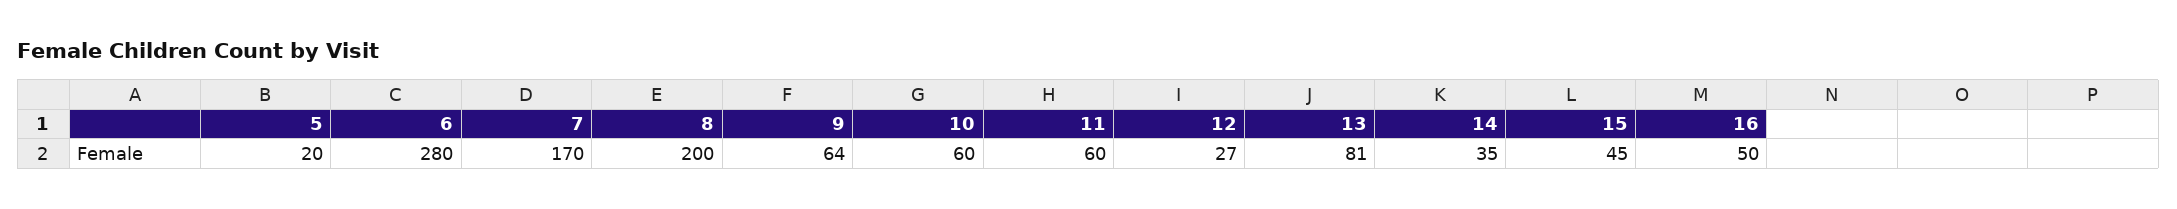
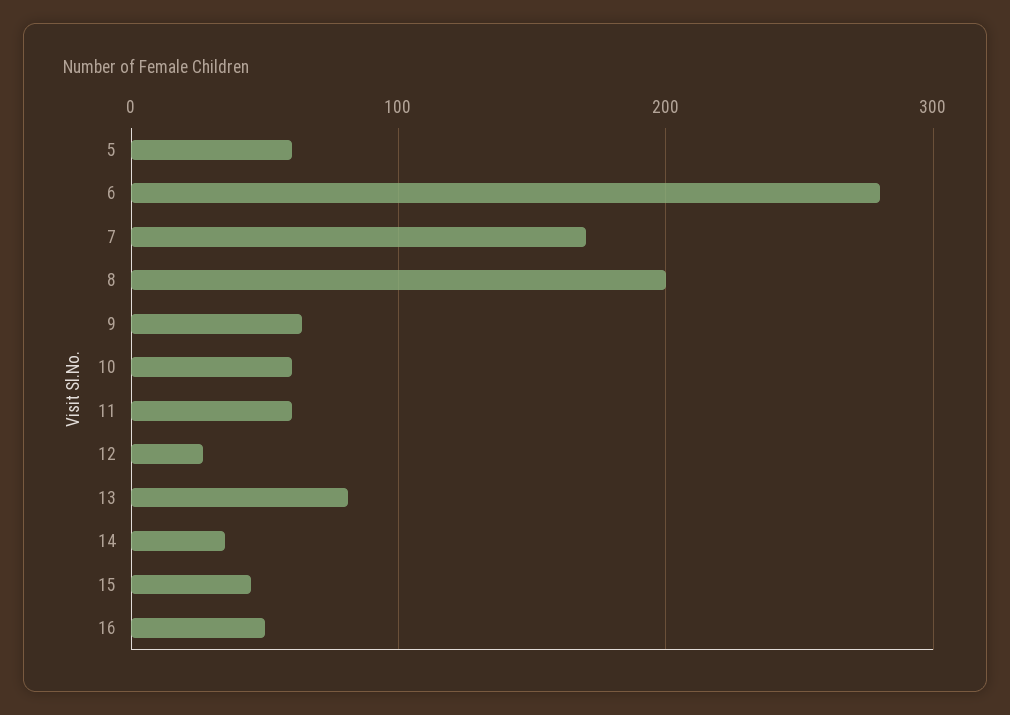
  {
-   "5": 20,
+   "5": 60,
    "6": 280,
    "7": 170,
    "8": 200,
    "9": 64,
    "10": 60,
    "11": 60,
    "12": 27,
    "13": 81,
    "14": 35,
    "15": 45,
    "16": 50
  }

